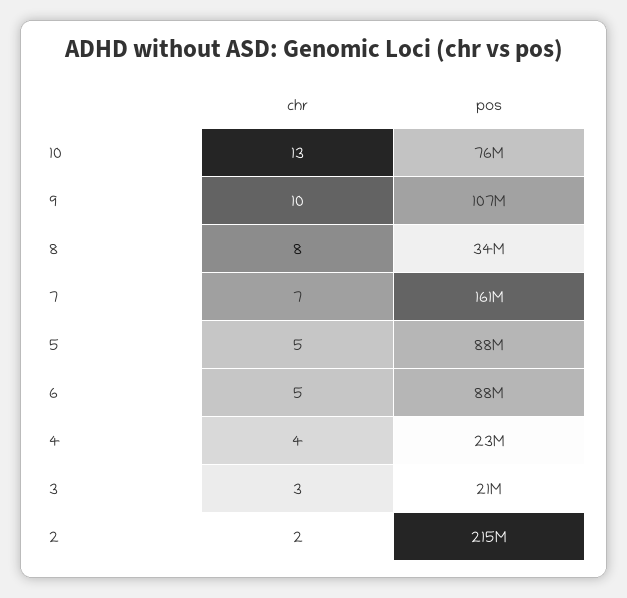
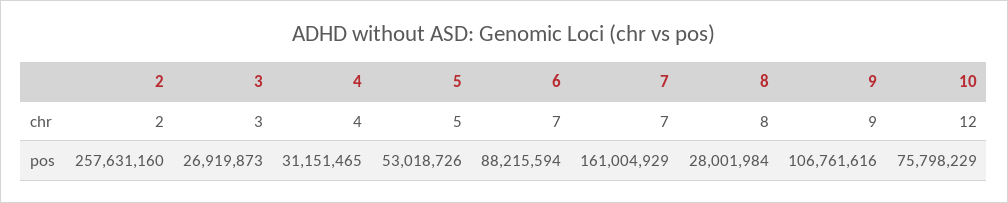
  {
    "chr": {
-     "10": 13,
+     "10": 12,
-     "9": 10,
+     "9": 9,
      "8": 8,
      "7": 7,
      "5": 5,
-     "6": 5,
+     "6": 7,
      "4": 4,
      "3": 3,
      "2": 2
    },
    "pos": {
      "10": 75798229,
      "9": 106761616,
-     "8": 34000000,
+     "8": 28001984,
      "7": 161004929,
-     "5": 88000000,
+     "5": 53018726,
      "6": 88215594,
-     "4": 23000000,
+     "4": 31151465,
-     "3": 21000000,
+     "3": 26919873,
-     "2": 215000000
+     "2": 257631160
    }
  }

